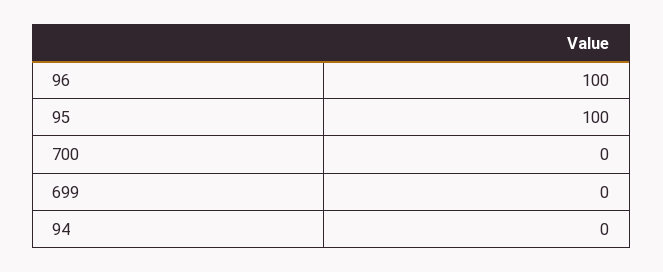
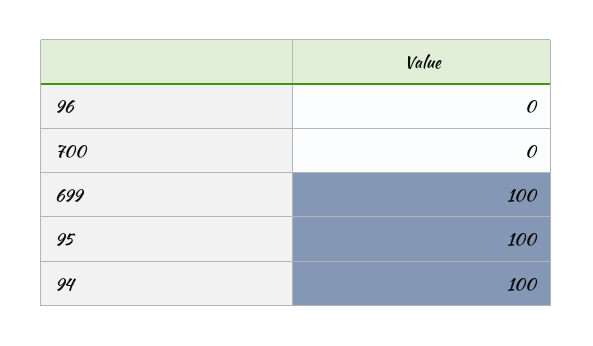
  {
-   "96": 100,
+   "96": 0,
    "95": 100,
    "700": 0,
-   "699": 0,
+   "699": 100,
-   "94": 0
+   "94": 100
  }

